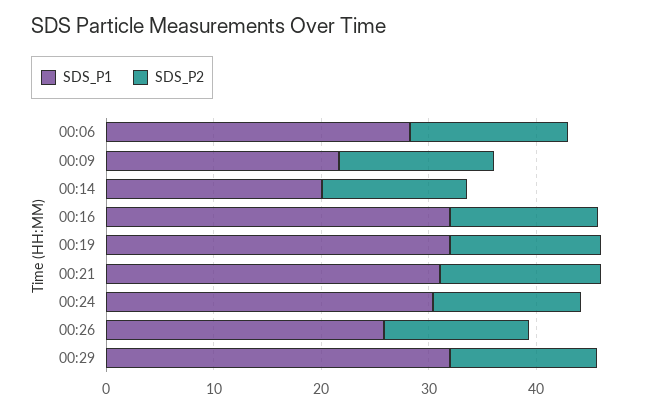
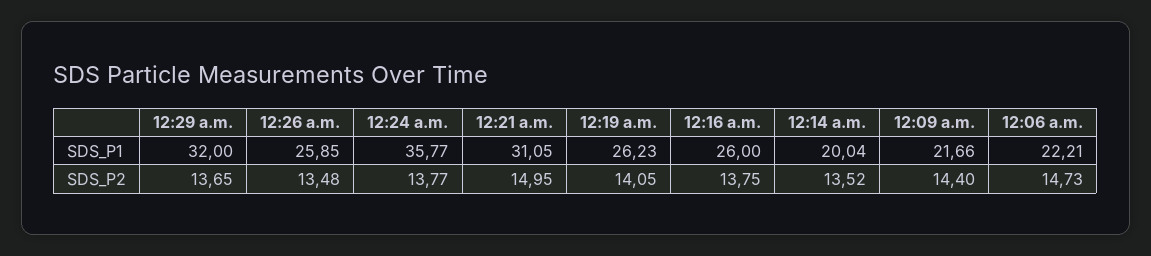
  {
    "SDS_P1": {
-     "00:06": 28,
+     "00:06": 22.21,
      "00:09": 21.66,
      "00:14": 20.04,
-     "00:16": 32,
+     "00:16": 26,
-     "00:19": 32,
+     "00:19": 26.23,
      "00:21": 31.05,
-     "00:24": 30,
+     "00:24": 35.77,
      "00:26": 25.85,
      "00:29": 32
    },
    "SDS_P2": {
      "00:06": 14.73,
      "00:09": 14.4,
      "00:14": 13.52,
      "00:16": 13.75,
      "00:19": 14.05,
      "00:21": 14.95,
      "00:24": 13.77,
      "00:26": 13.48,
      "00:29": 13.65
    }
  }

